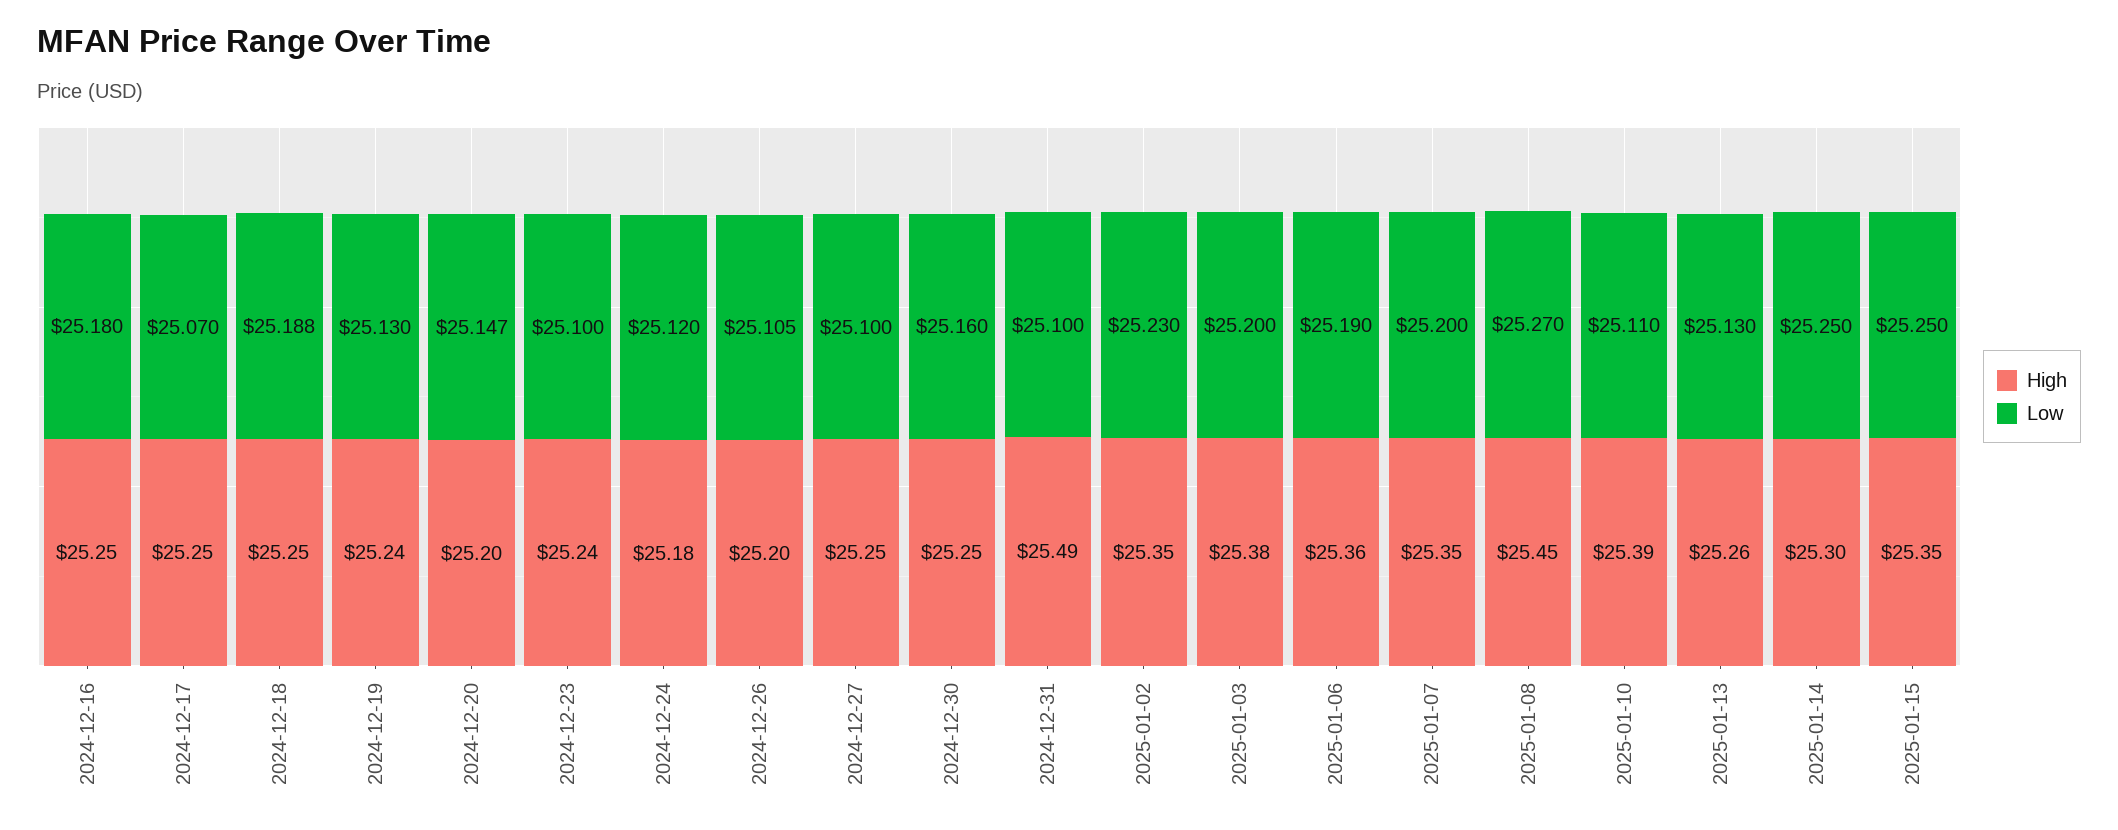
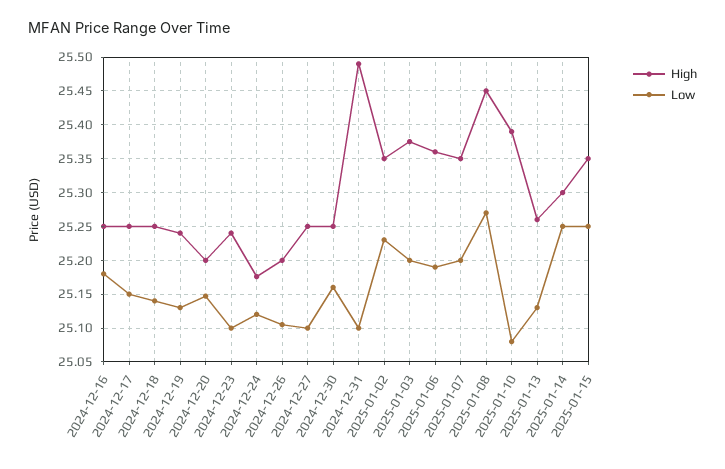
  {
    "High": {
      "2024-12-16": 25.25,
      "2024-12-17": 25.25,
      "2024-12-18": 25.25,
      "2024-12-19": 25.24,
      "2024-12-20": 25.2,
      "2024-12-23": 25.24,
      "2024-12-24": 25.18,
      "2024-12-26": 25.2,
      "2024-12-27": 25.25,
      "2024-12-30": 25.25,
      "2024-12-31": 25.49,
      "2025-01-02": 25.35,
      "2025-01-03": 25.38,
      "2025-01-06": 25.36,
      "2025-01-07": 25.35,
      "2025-01-08": 25.45,
      "2025-01-10": 25.39,
      "2025-01-13": 25.26,
      "2025-01-14": 25.3,
      "2025-01-15": 25.35
    },
    "Low": {
      "2024-12-16": 25.18,
-     "2024-12-17": 25.07,
+     "2024-12-17": 25.15,
-     "2024-12-18": 25.188,
+     "2024-12-18": 25.14,
      "2024-12-19": 25.13,
      "2024-12-20": 25.147,
      "2024-12-23": 25.1,
      "2024-12-24": 25.12,
      "2024-12-26": 25.105,
      "2024-12-27": 25.1,
      "2024-12-30": 25.16,
      "2024-12-31": 25.1,
      "2025-01-02": 25.23,
      "2025-01-03": 25.2,
      "2025-01-06": 25.19,
      "2025-01-07": 25.2,
      "2025-01-08": 25.27,
-     "2025-01-10": 25.11,
+     "2025-01-10": 25.08,
      "2025-01-13": 25.13,
      "2025-01-14": 25.25,
      "2025-01-15": 25.25
    }
  }

